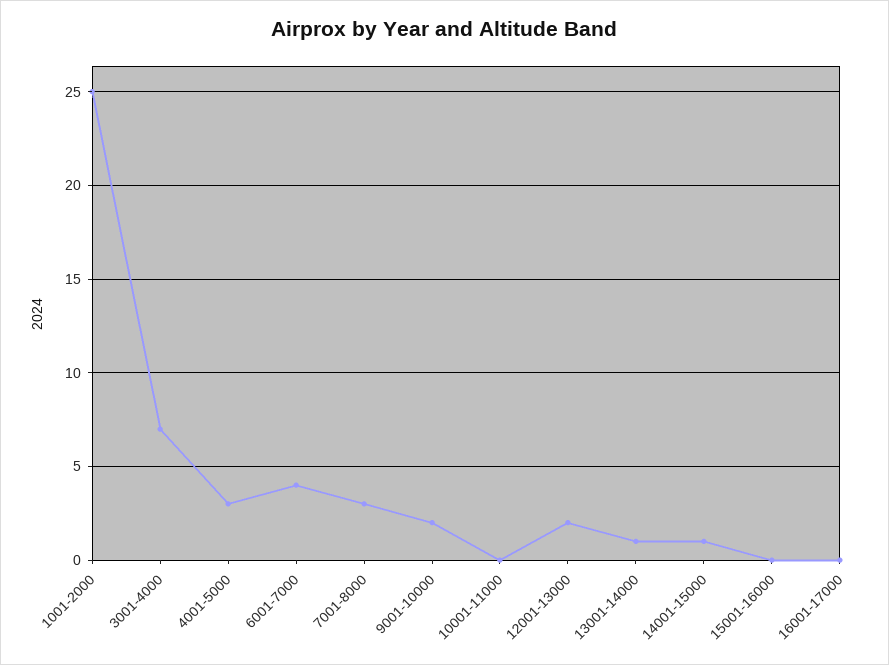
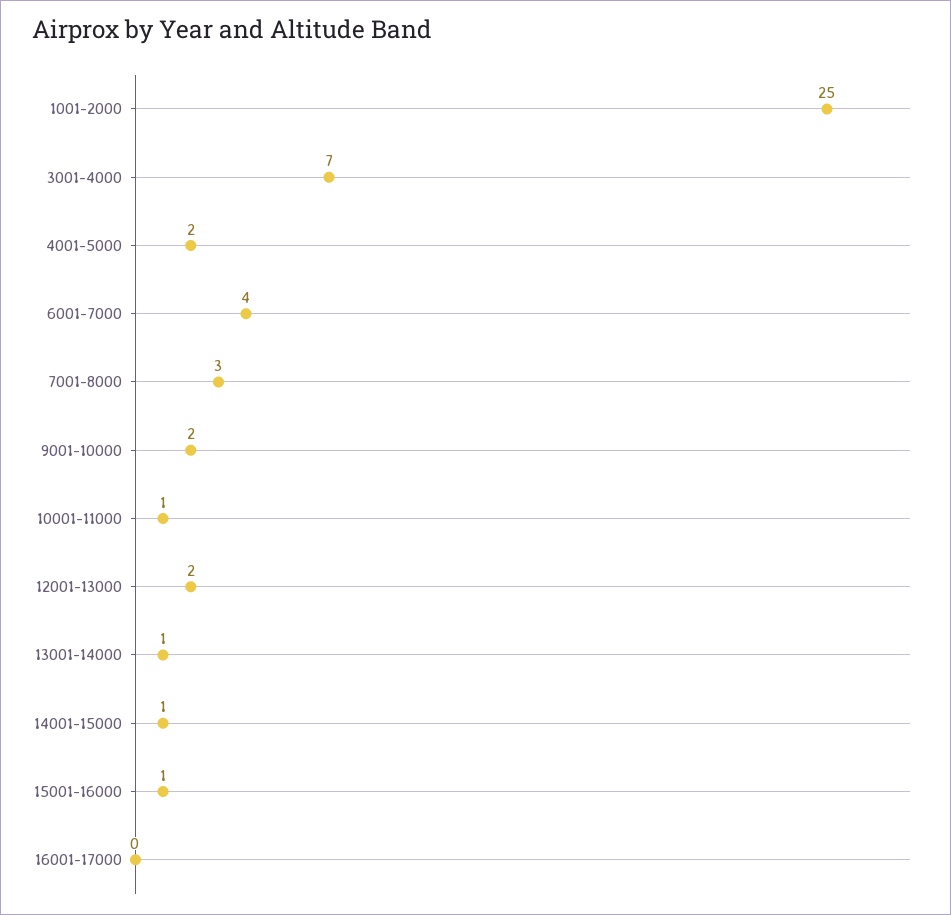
  {
    "1001-2000": 25,
    "3001-4000": 7,
-   "4001-5000": 3,
+   "4001-5000": 2,
    "6001-7000": 4,
    "7001-8000": 3,
    "9001-10000": 2,
-   "10001-11000": 0,
+   "10001-11000": 1,
    "12001-13000": 2,
    "13001-14000": 1,
    "14001-15000": 1,
-   "15001-16000": 0,
+   "15001-16000": 1,
    "16001-17000": 0
  }

